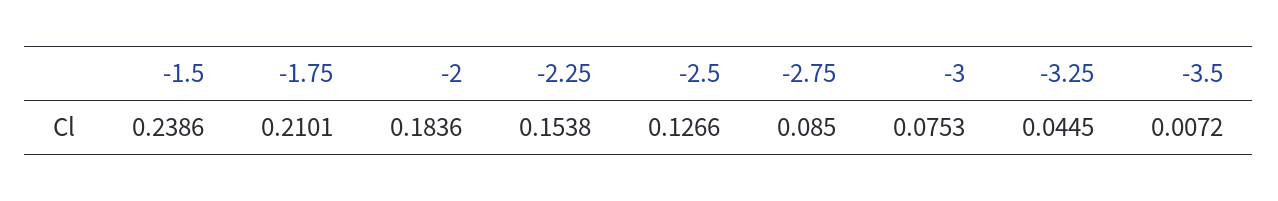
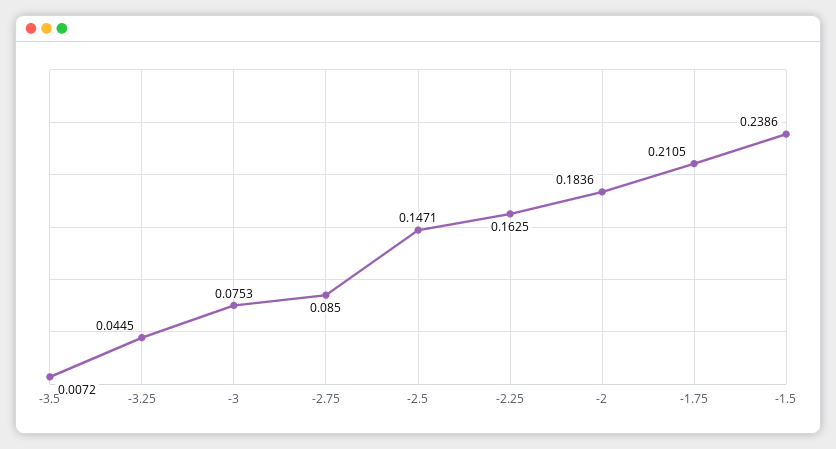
  {
    "-1.5": 0.2386,
-   "-1.75": 0.2101,
+   "-1.75": 0.2105,
    "-2": 0.1836,
-   "-2.25": 0.1538,
+   "-2.25": 0.1625,
-   "-2.5": 0.1266,
+   "-2.5": 0.1471,
    "-2.75": 0.085,
    "-3": 0.0753,
    "-3.25": 0.0445,
    "-3.5": 0.0072
  }

